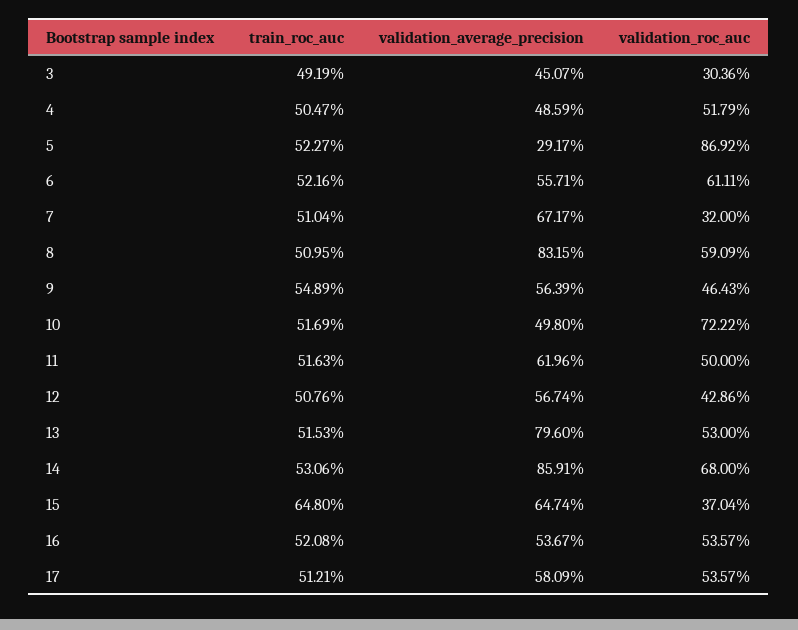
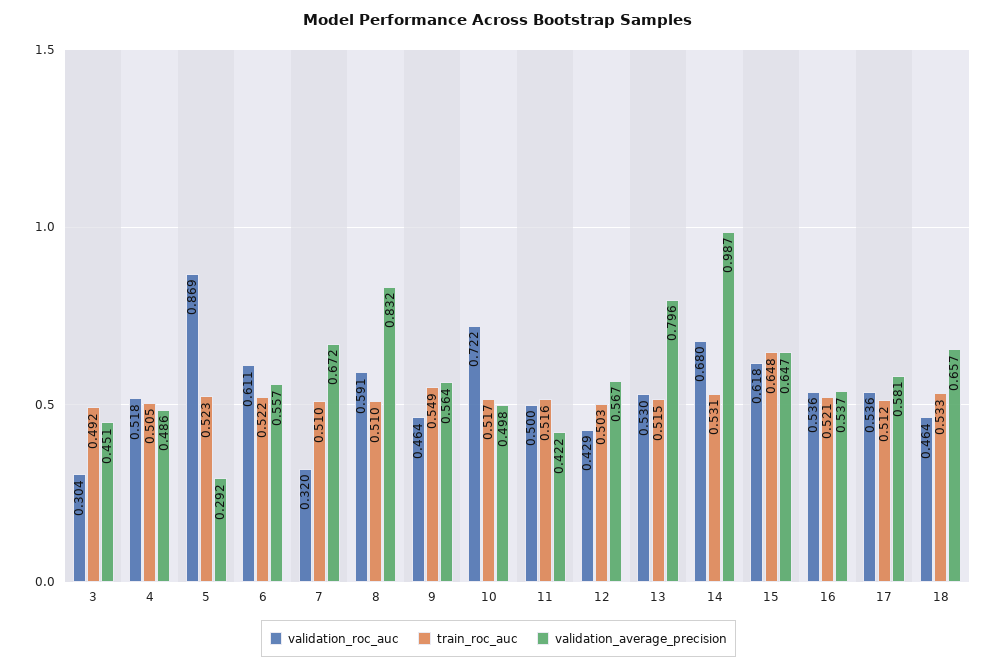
  {
    "train_roc_auc": {
      "3": 0.4919,
      "4": 0.5047,
      "5": 0.5227,
      "6": 0.5216,
      "7": 0.5104,
      "8": 0.5095,
      "9": 0.5489,
      "10": 0.5169,
      "11": 0.5163,
-     "12": 0.5076,
+     "12": 0.503,
      "13": 0.5153,
      "14": 0.5306,
      "15": 0.648,
      "16": 0.5208,
-     "17": 0.5121
+     "17": 0.5121,
+     "18": 0.533
    },
    "validation_average_precision": {
      "3": 0.4507,
      "4": 0.4859,
      "5": 0.2917,
      "6": 0.5571,
      "7": 0.6717,
      "8": 0.8315,
      "9": 0.5639,
      "10": 0.498,
-     "11": 0.6196,
+     "11": 0.422,
      "12": 0.5674,
      "13": 0.796,
-     "14": 0.8591,
+     "14": 0.987,
      "15": 0.6474,
      "16": 0.5367,
-     "17": 0.5809
+     "17": 0.5809,
+     "18": 0.657
    },
    "validation_roc_auc": {
      "3": 0.3036,
      "4": 0.5179,
      "5": 0.8692,
      "6": 0.6111,
      "7": 0.32,
      "8": 0.5909,
      "9": 0.4643,
      "10": 0.7222,
      "11": 0.5,
      "12": 0.4286,
      "13": 0.53,
      "14": 0.68,
-     "15": 0.3704,
+     "15": 0.618,
      "16": 0.5357,
-     "17": 0.5357
+     "17": 0.5357,
+     "18": 0.464
    }
  }

